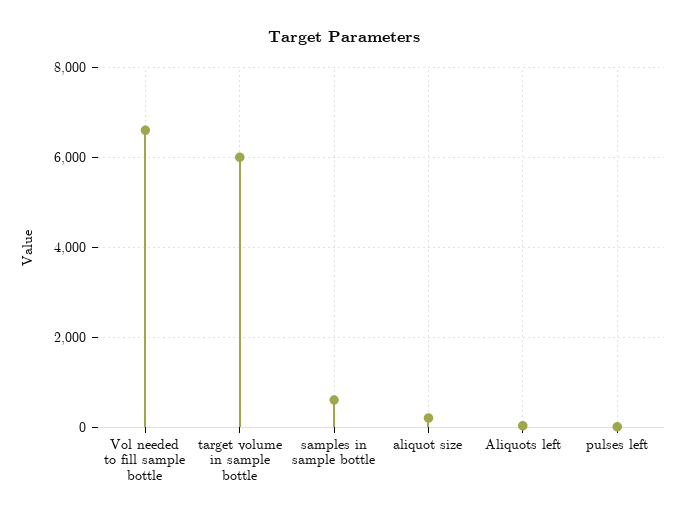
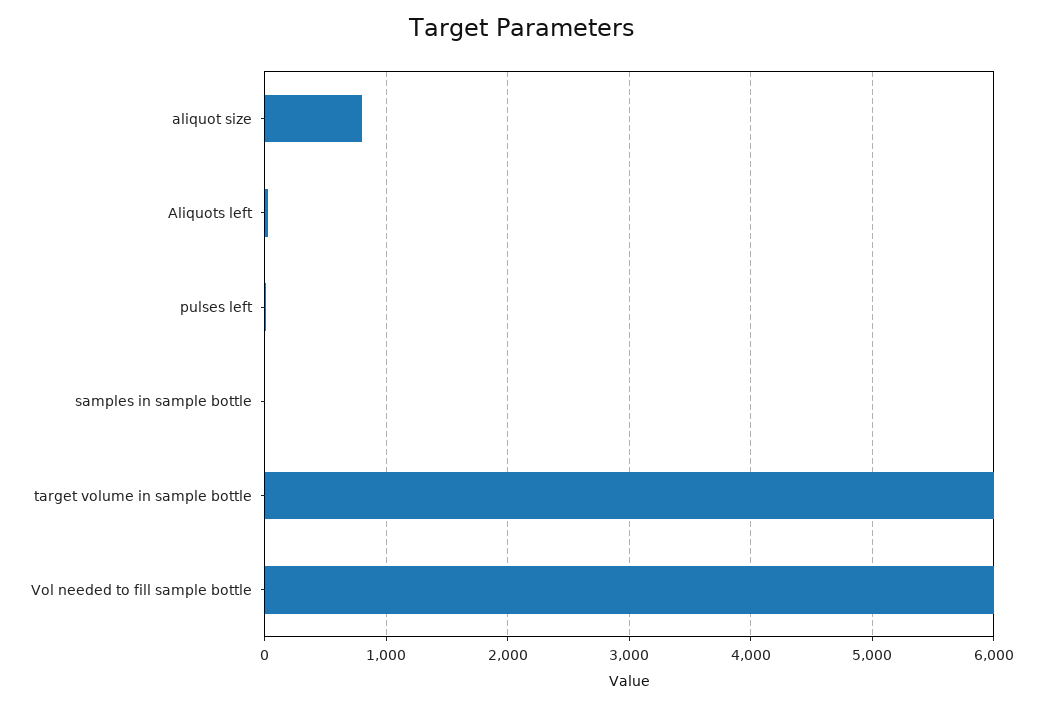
  {
-   "Vol needed to fill sample bottle": 6600,
+   "Vol needed to fill sample bottle": 6000,
    "target volume in sample bottle": 6000,
-   "samples in sample bottle": 600,
+   "samples in sample bottle": 0,
-   "aliquot size": 200,
+   "aliquot size": 800,
    "Aliquots left": 0,
    "pulses left": 0
  }

